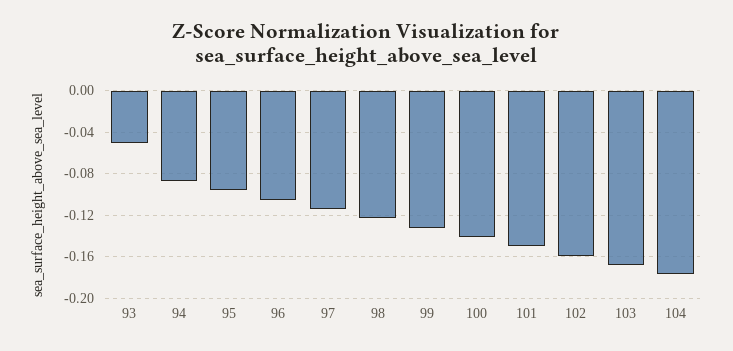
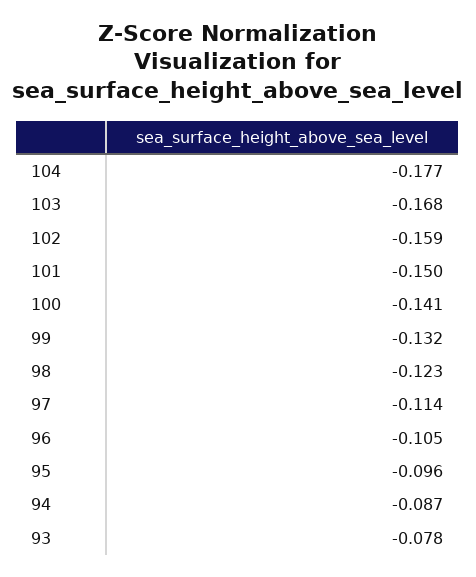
  {
-   "93": -0.05,
+   "93": -0.078,
    "94": -0.087,
    "95": -0.096,
    "96": -0.105,
    "97": -0.114,
    "98": -0.123,
    "99": -0.132,
    "100": -0.141,
    "101": -0.15,
    "102": -0.159,
    "103": -0.168,
    "104": -0.177
  }

